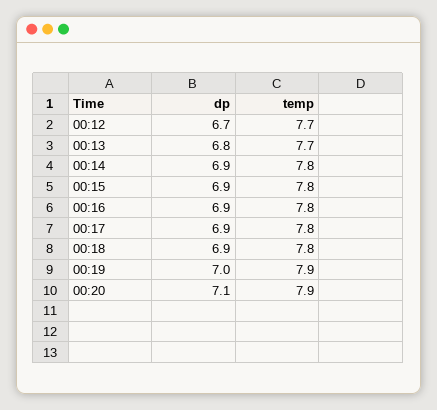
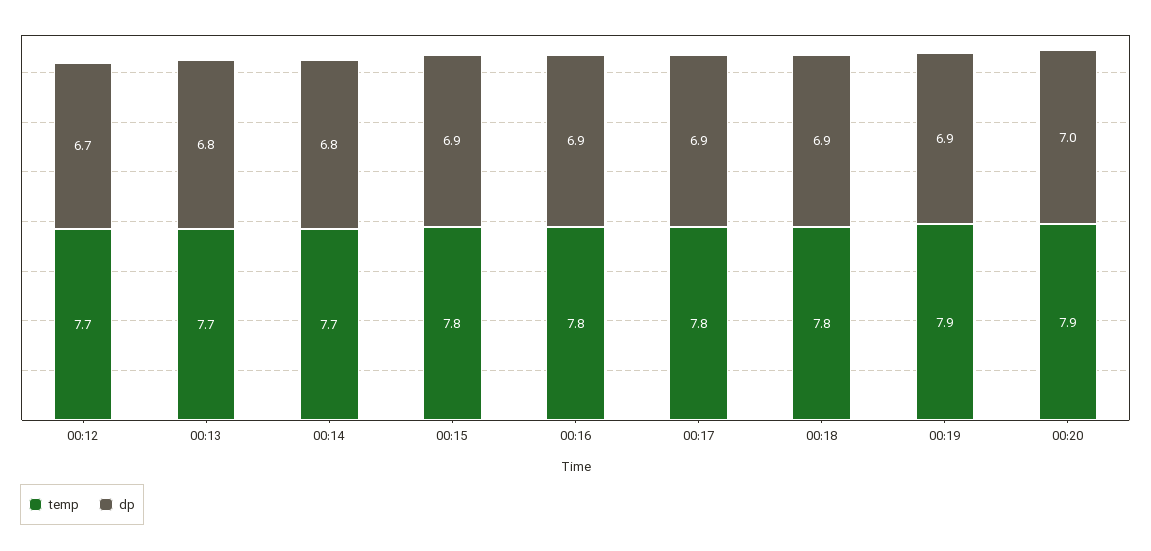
  {
    "dp": {
      "00:12": 6.7,
      "00:13": 6.8,
-     "00:14": 6.9,
+     "00:14": 6.8,
      "00:15": 6.9,
      "00:16": 6.9,
      "00:17": 6.9,
      "00:18": 6.9,
-     "00:19": 7,
+     "00:19": 6.9,
-     "00:20": 7.1
+     "00:20": 7
    },
    "temp": {
      "00:12": 7.7,
      "00:13": 7.7,
-     "00:14": 7.8,
+     "00:14": 7.7,
      "00:15": 7.8,
      "00:16": 7.8,
      "00:17": 7.8,
      "00:18": 7.8,
      "00:19": 7.9,
      "00:20": 7.9
    }
  }

